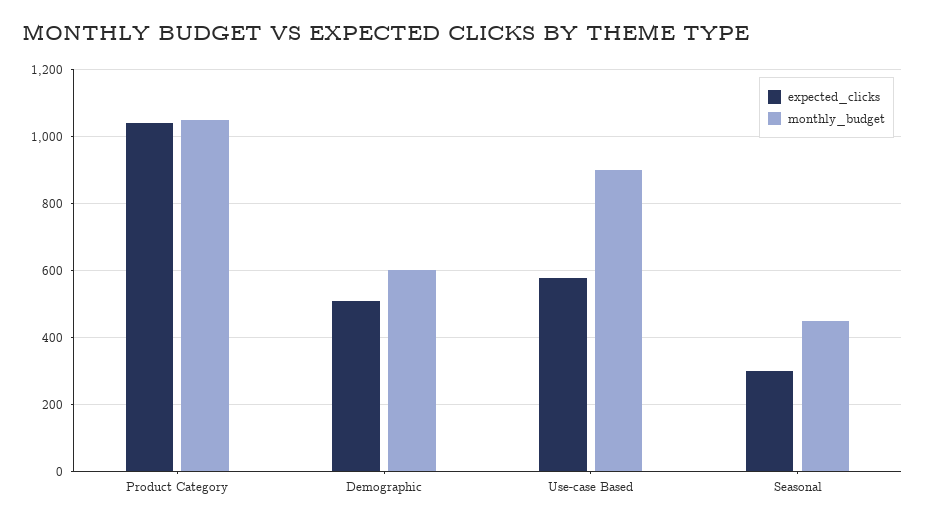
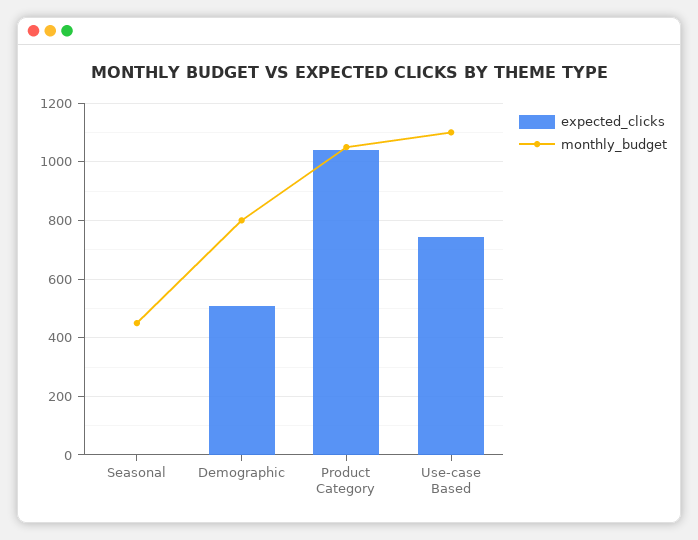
  {
    "expected_clicks": {
      "Product Category": 1040,
      "Demographic": 500,
-     "Use-case Based": 580,
+     "Use-case Based": 750,
-     "Seasonal": 300
+     "Seasonal": 0
    },
    "monthly_budget": {
      "Product Category": 1060,
-     "Demographic": 600,
+     "Demographic": 800,
-     "Use-case Based": 900,
+     "Use-case Based": 1100,
      "Seasonal": 460
    }
  }

